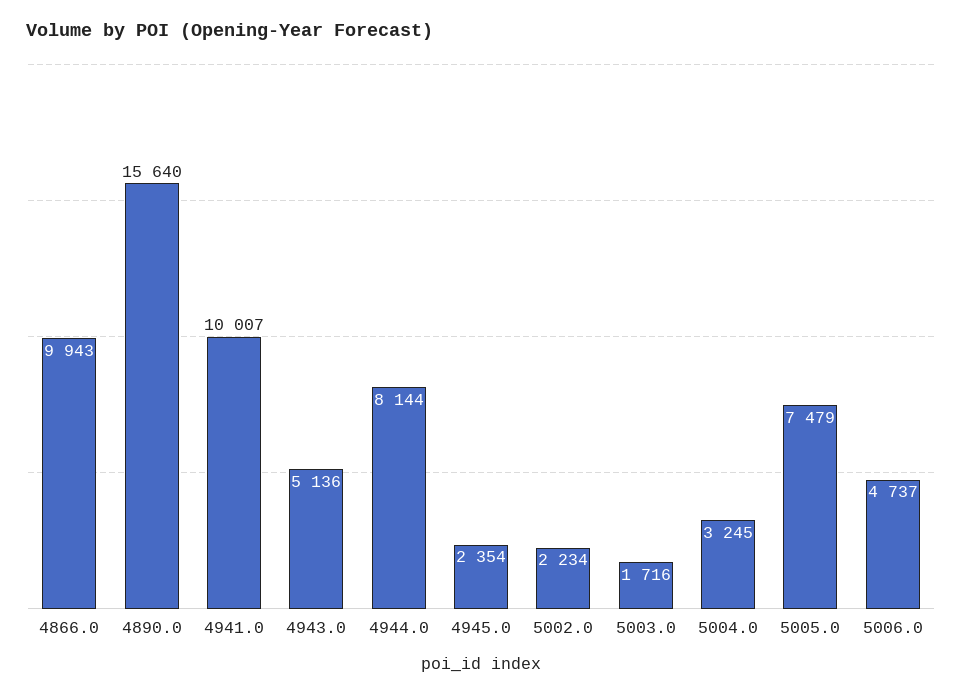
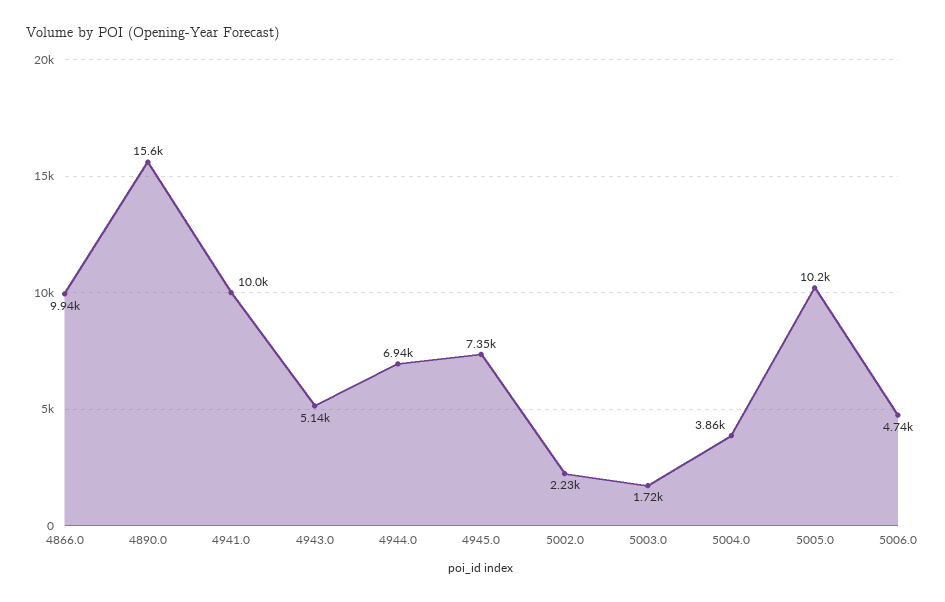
  {
    "4866.0": 9943,
    "4890.0": 15640,
    "4941.0": 10007,
    "4943.0": 5136,
-   "4944.0": 8144,
+   "4944.0": 6940,
-   "4945.0": 2354,
+   "4945.0": 7350,
    "5002.0": 2234,
    "5003.0": 1716,
-   "5004.0": 3245,
+   "5004.0": 3860,
-   "5005.0": 7479,
+   "5005.0": 10200,
    "5006.0": 4737
  }

